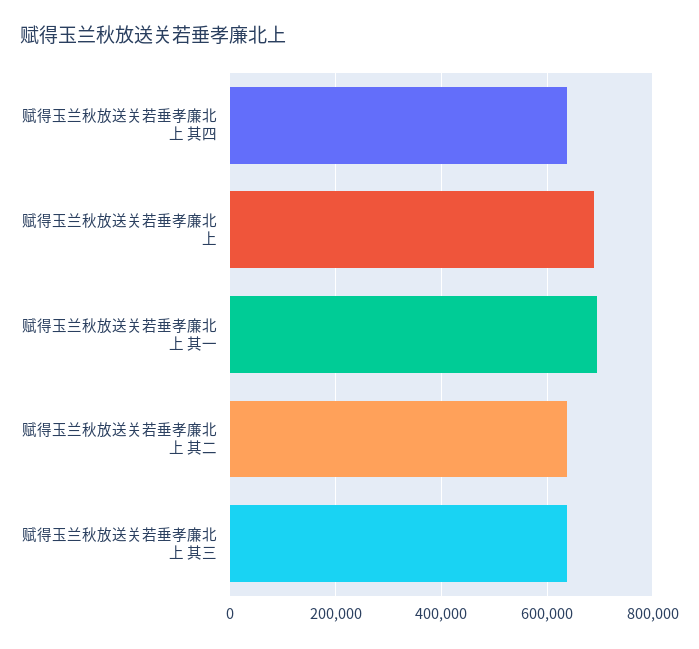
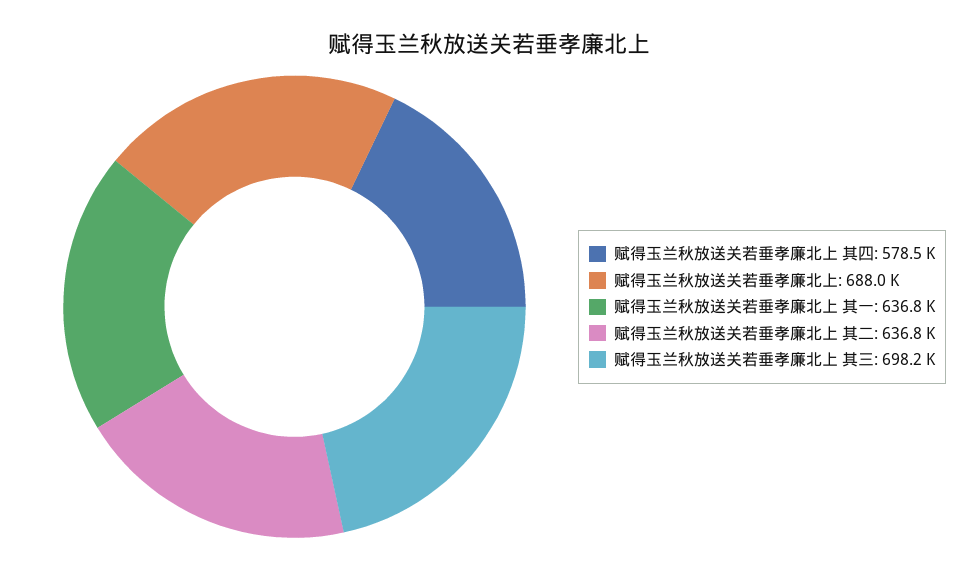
  {
-   "赋得玉兰秋放送关若垂孝廉北上 其四": 640000,
+   "赋得玉兰秋放送关若垂孝廉北上 其四": 578500,
    "赋得玉兰秋放送关若垂孝廉北上": 688000,
-   "赋得玉兰秋放送关若垂孝廉北上 其一": 700000,
+   "赋得玉兰秋放送关若垂孝廉北上 其一": 636800,
    "赋得玉兰秋放送关若垂孝廉北上 其二": 636800,
-   "赋得玉兰秋放送关若垂孝廉北上 其三": 640000
+   "赋得玉兰秋放送关若垂孝廉北上 其三": 698200
  }

